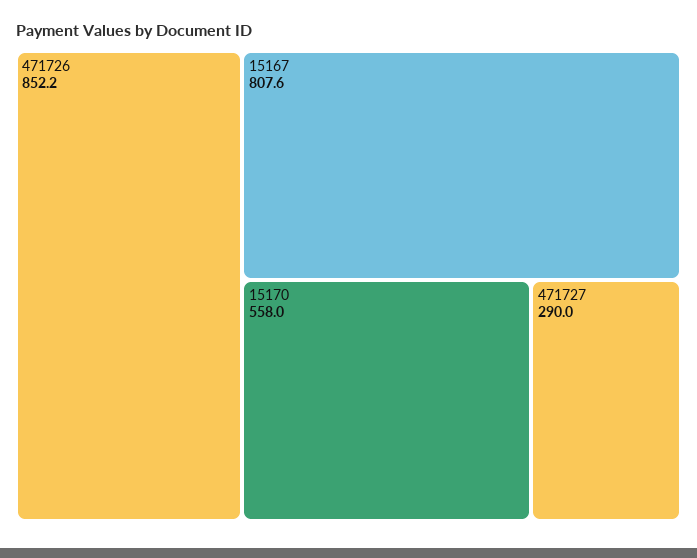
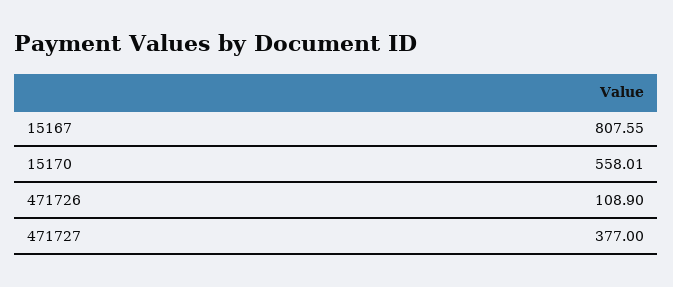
  {
-   "471726": 852.2,
+   "471726": 108.9,
    "15167": 807.55,
    "15170": 558.01,
-   "471727": 290
+   "471727": 377
  }

